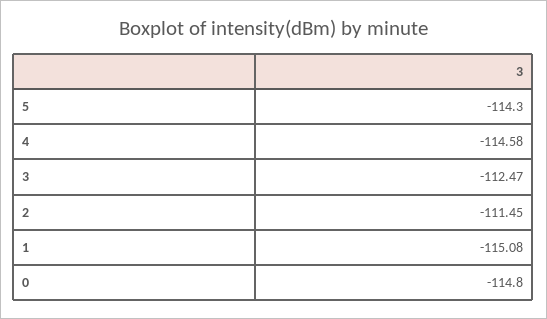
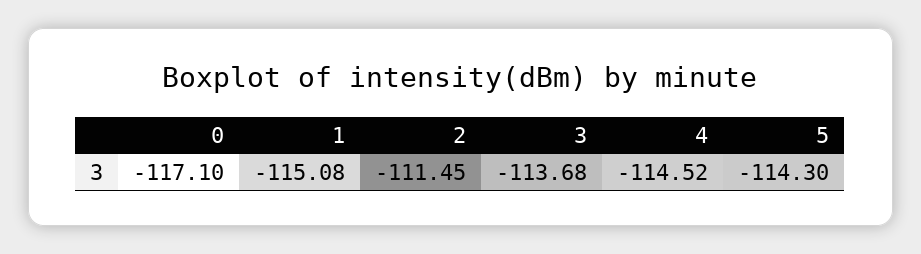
  {
    "5": -114.3,
-   "4": -114.58,
+   "4": -114.52,
-   "3": -112.47,
+   "3": -113.68,
    "2": -111.45,
    "1": -115.08,
-   "0": -114.8
+   "0": -117.1
  }

